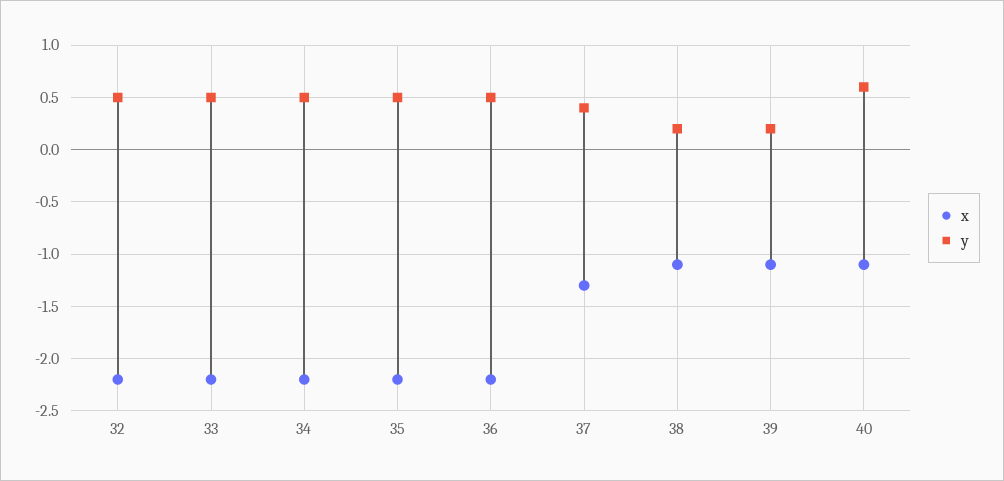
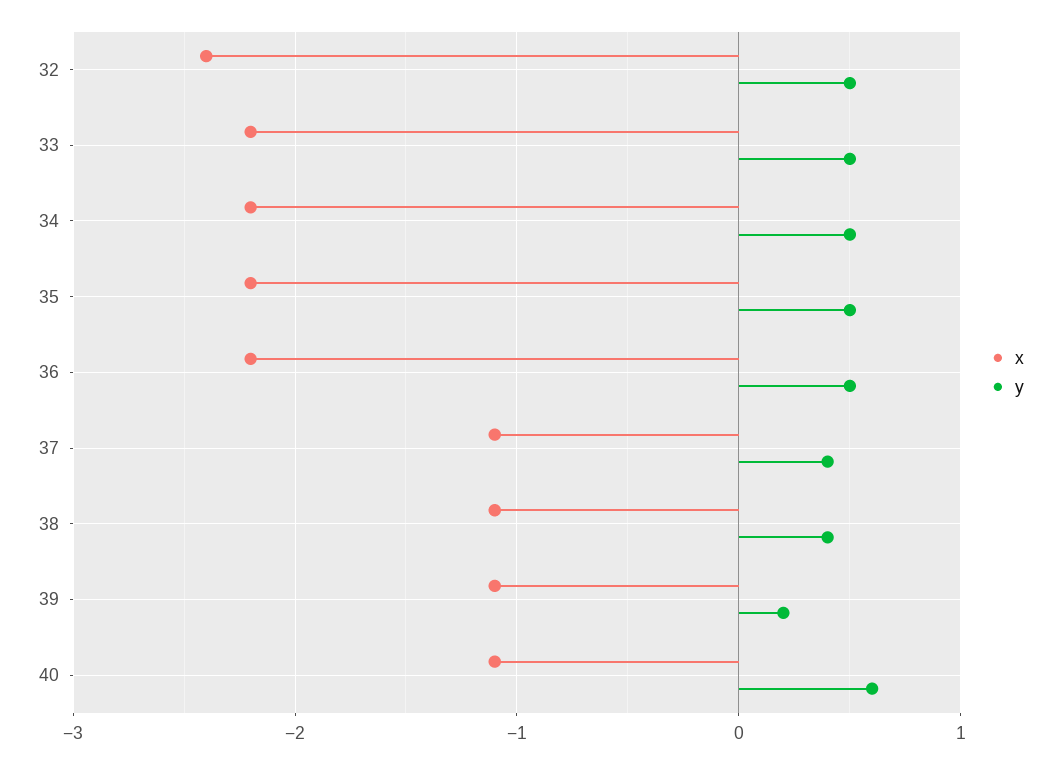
  {
    "x": {
-     "32": -2.2,
+     "32": -2.4,
      "33": -2.2,
      "34": -2.2,
      "35": -2.2,
      "36": -2.2,
-     "37": -1.3,
+     "37": -1.1,
      "38": -1.1,
      "39": -1.1,
      "40": -1.1
    },
    "y": {
      "32": 0.5,
      "33": 0.5,
      "34": 0.5,
      "35": 0.5,
      "36": 0.5,
      "37": 0.4,
-     "38": 0.2,
+     "38": 0.4,
      "39": 0.2,
      "40": 0.6
    }
  }

